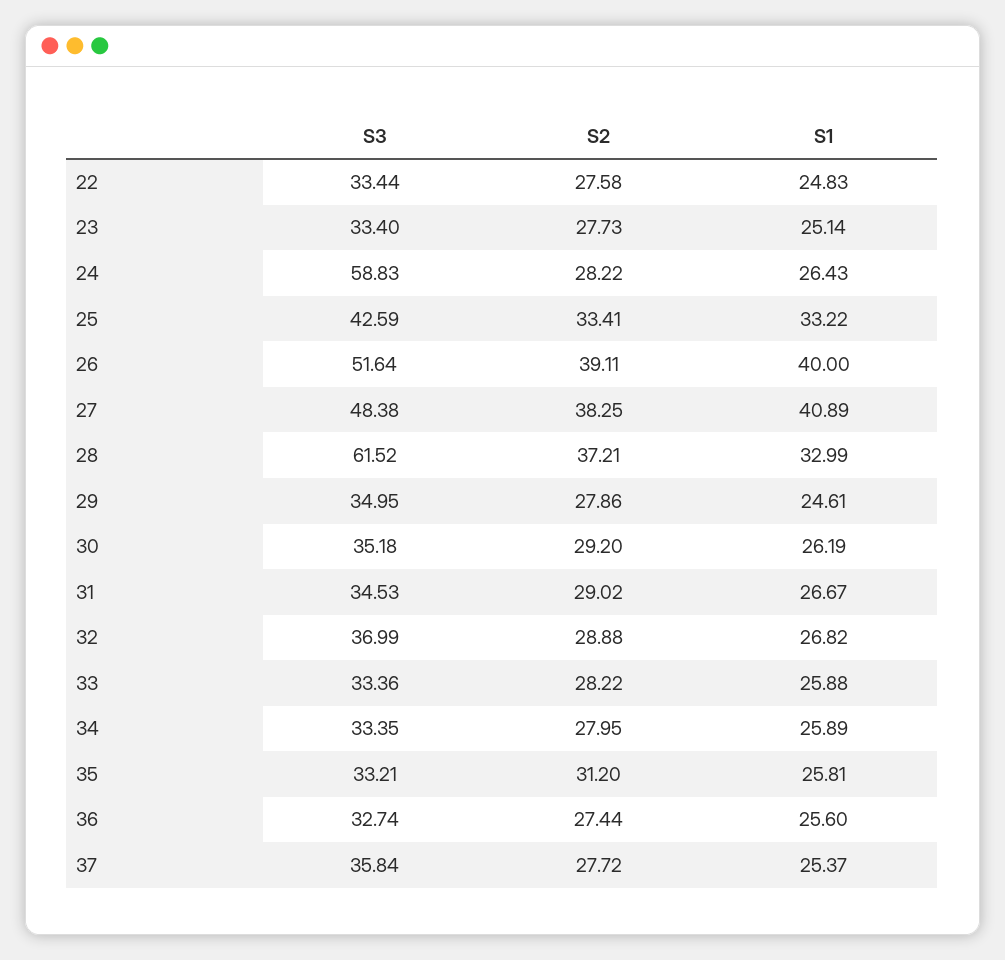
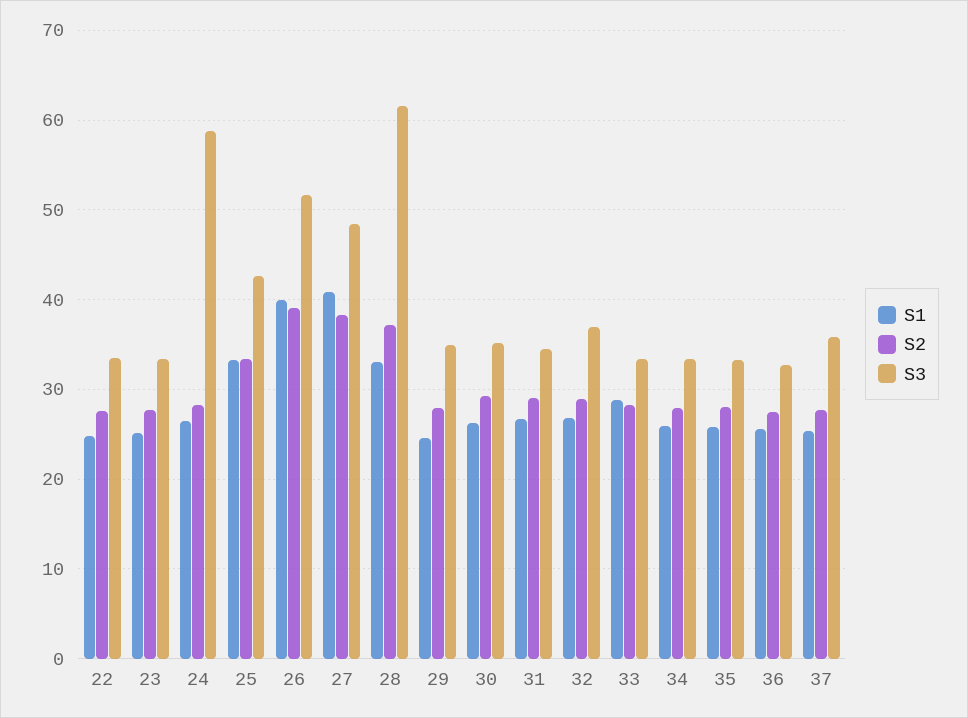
  {
    "S3": {
      "22": 33.44,
      "23": 33.4,
      "24": 58.83,
      "25": 42.59,
      "26": 51.64,
      "27": 48.38,
      "28": 61.52,
      "29": 34.95,
      "30": 35.18,
      "31": 34.53,
      "32": 36.99,
      "33": 33.36,
      "34": 33.35,
      "35": 33.21,
      "36": 32.74,
      "37": 35.84
    },
    "S2": {
      "22": 27.58,
      "23": 27.73,
      "24": 28.22,
      "25": 33.41,
      "26": 39.11,
      "27": 38.25,
      "28": 37.21,
      "29": 27.86,
      "30": 29.2,
      "31": 29.02,
      "32": 28.88,
      "33": 28.22,
      "34": 27.95,
-     "35": 31.2,
+     "35": 28,
      "36": 27.44,
      "37": 27.72
    },
    "S1": {
      "22": 24.83,
      "23": 25.14,
      "24": 26.43,
      "25": 33.22,
      "26": 40,
      "27": 40.89,
      "28": 32.99,
      "29": 24.61,
      "30": 26.19,
      "31": 26.67,
      "32": 26.82,
-     "33": 25.88,
+     "33": 29,
      "34": 25.89,
      "35": 25.81,
      "36": 25.6,
      "37": 25.37
    }
  }

